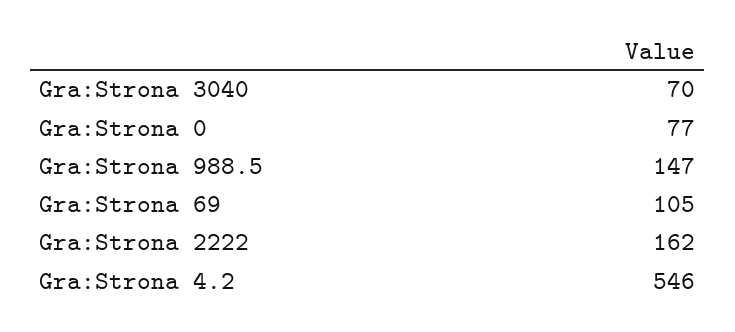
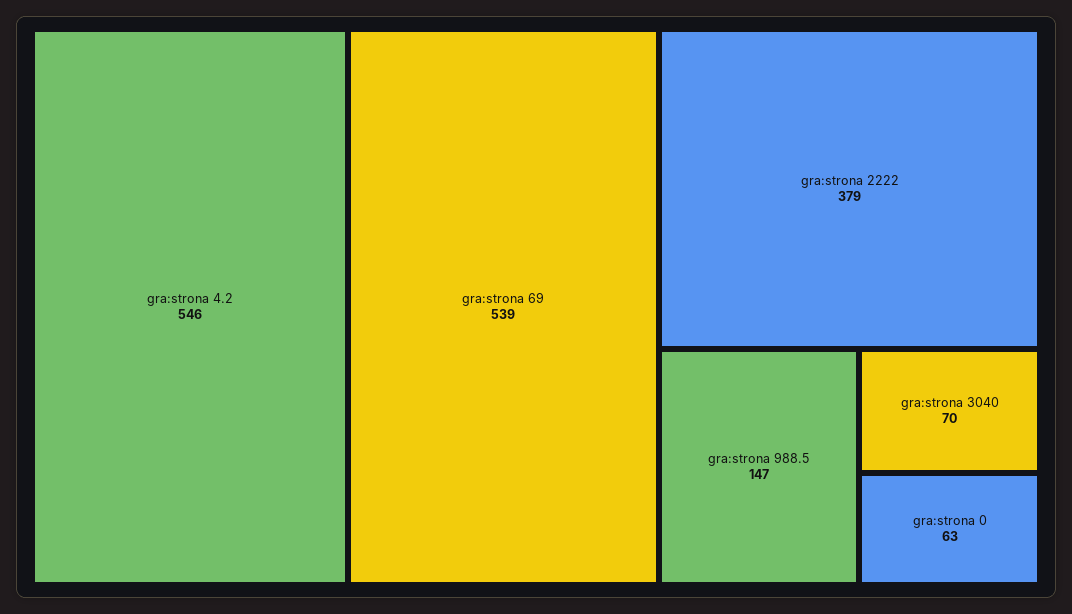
  {
    "Gra:Strona 3040": 70,
-   "Gra:Strona 0": 77,
+   "Gra:Strona 0": 63,
    "Gra:Strona 988.5": 147,
-   "Gra:Strona 69": 105,
+   "Gra:Strona 69": 539,
-   "Gra:Strona 2222": 162,
+   "Gra:Strona 2222": 379,
    "Gra:Strona 4.2": 546
  }

